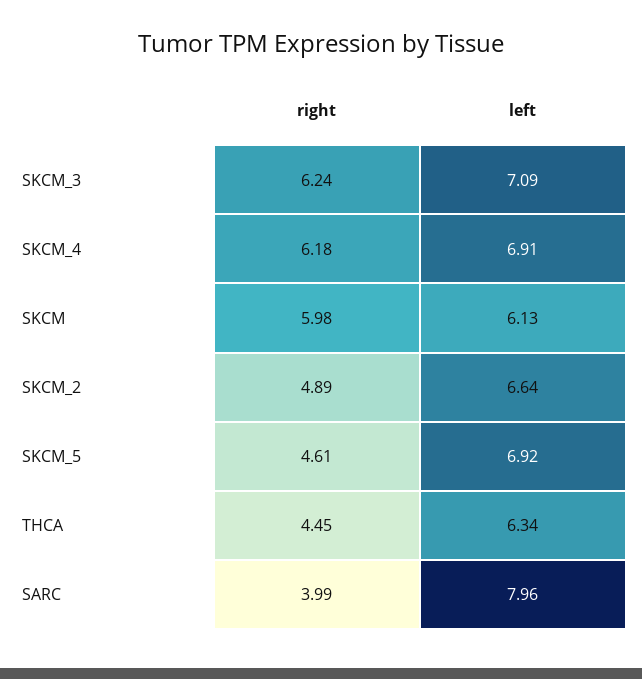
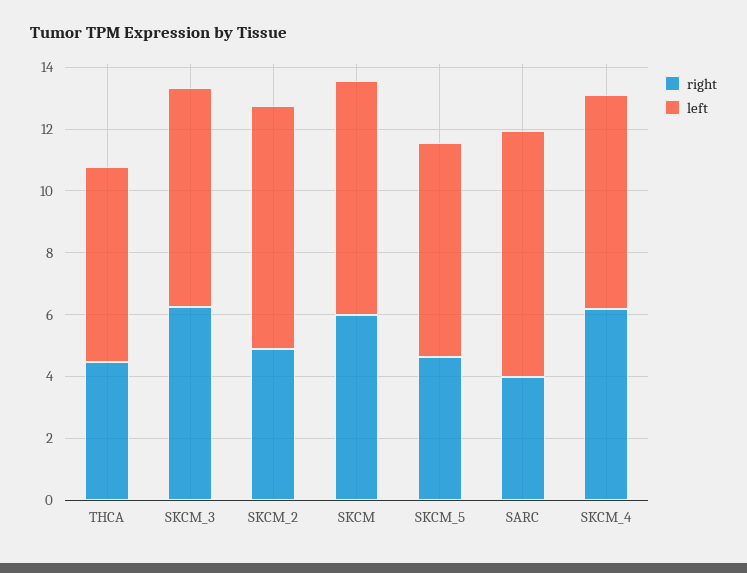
  {
    "right": {
      "SKCM_3": 6.24,
      "SKCM_4": 6.18,
      "SKCM": 5.98,
      "SKCM_2": 4.89,
      "SKCM_5": 4.61,
      "THCA": 4.45,
      "SARC": 3.99
    },
    "left": {
      "SKCM_3": 7.09,
      "SKCM_4": 6.91,
-     "SKCM": 6.13,
+     "SKCM": 7.5,
-     "SKCM_2": 6.64,
+     "SKCM_2": 8,
      "SKCM_5": 6.92,
      "THCA": 6.34,
      "SARC": 7.96
    }
  }

